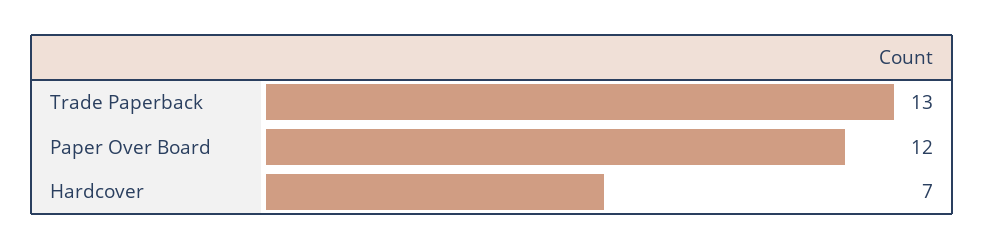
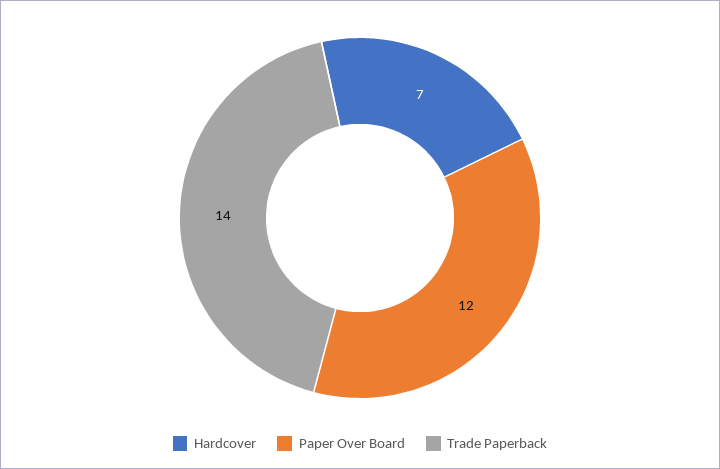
  {
-   "Trade Paperback": 13,
+   "Trade Paperback": 14,
    "Paper Over Board": 12,
    "Hardcover": 7
  }

